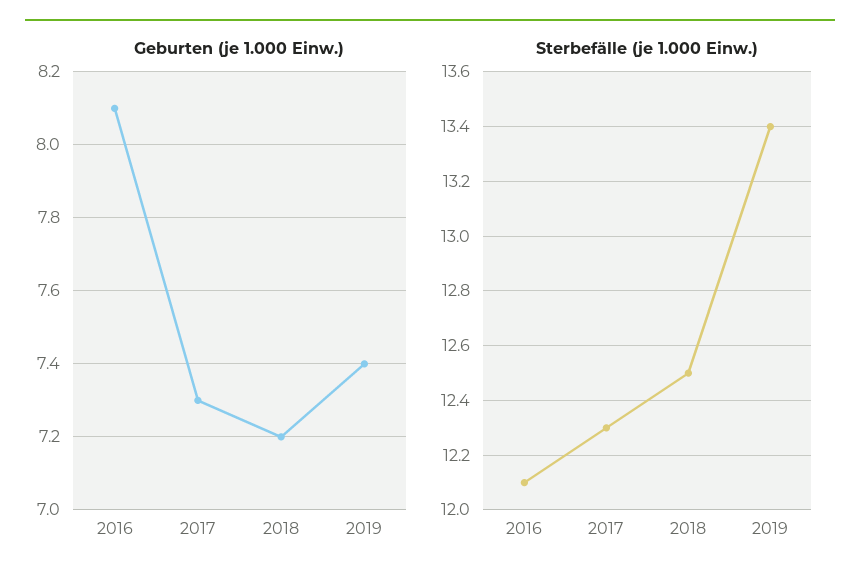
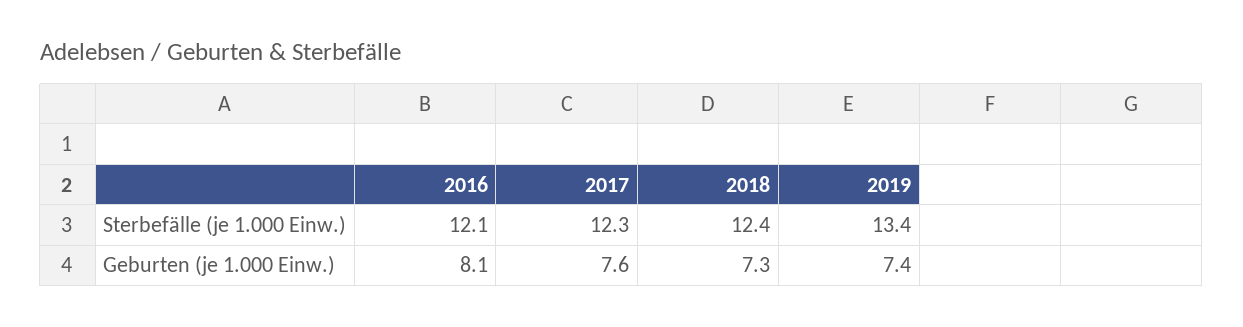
  {
    "Geburten (je 1.000 Einw.)": {
      "2016": 8.1,
-     "2017": 7.3,
+     "2017": 7.6,
-     "2018": 7.2,
+     "2018": 7.3,
      "2019": 7.4
    },
    "Sterbefälle (je 1.000 Einw.)": {
      "2016": 12.1,
      "2017": 12.3,
-     "2018": 12.5,
+     "2018": 12.4,
      "2019": 13.4
    }
  }

